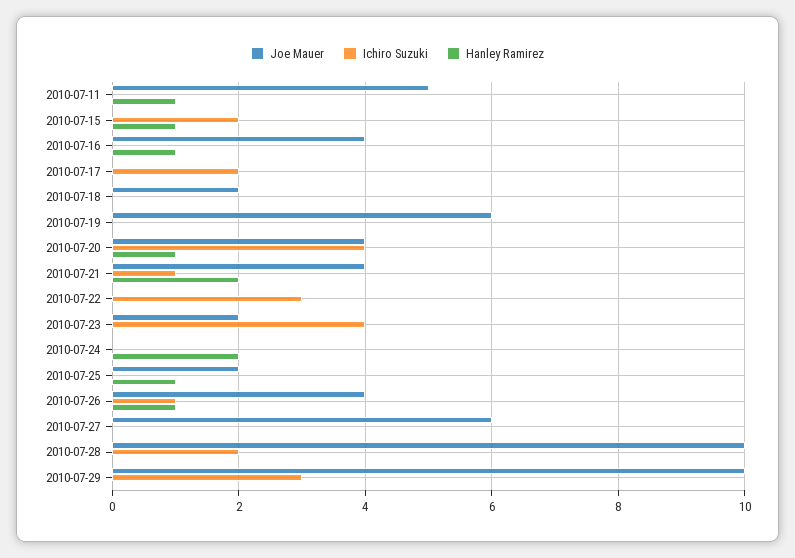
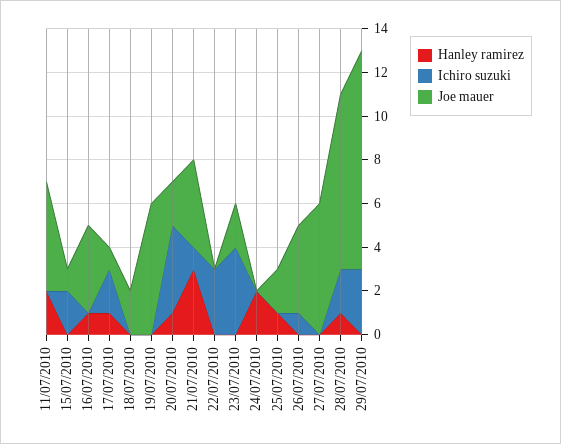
  {
    "Joe Mauer": {
      "2010-07-11": 5,
-     "2010-07-15": 0,
+     "2010-07-15": 1,
      "2010-07-16": 4,
-     "2010-07-17": 0,
+     "2010-07-17": 1,
      "2010-07-18": 2,
      "2010-07-19": 6,
-     "2010-07-20": 4,
+     "2010-07-20": 2,
      "2010-07-21": 4,
      "2010-07-22": 0,
      "2010-07-23": 2,
      "2010-07-24": 0,
      "2010-07-25": 2,
      "2010-07-26": 4,
      "2010-07-27": 6,
-     "2010-07-28": 10,
+     "2010-07-28": 8,
      "2010-07-29": 10
    },
    "Ichiro Suzuki": {
      "2010-07-11": 0,
      "2010-07-15": 2,
      "2010-07-16": 0,
      "2010-07-17": 2,
      "2010-07-18": 0,
      "2010-07-19": 0,
      "2010-07-20": 4,
      "2010-07-21": 1,
      "2010-07-22": 3,
      "2010-07-23": 4,
      "2010-07-24": 0,
      "2010-07-25": 0,
      "2010-07-26": 1,
      "2010-07-27": 0,
      "2010-07-28": 2,
      "2010-07-29": 3
    },
    "Hanley Ramirez": {
-     "2010-07-11": 1,
+     "2010-07-11": 2,
-     "2010-07-15": 1,
+     "2010-07-15": 0,
      "2010-07-16": 1,
-     "2010-07-17": 0,
+     "2010-07-17": 1,
      "2010-07-18": 0,
      "2010-07-19": 0,
      "2010-07-20": 1,
-     "2010-07-21": 2,
+     "2010-07-21": 3,
      "2010-07-22": 0,
      "2010-07-23": 0,
      "2010-07-24": 2,
      "2010-07-25": 1,
-     "2010-07-26": 1,
+     "2010-07-26": 0,
      "2010-07-27": 0,
-     "2010-07-28": 0,
+     "2010-07-28": 1,
      "2010-07-29": 0
    }
  }

